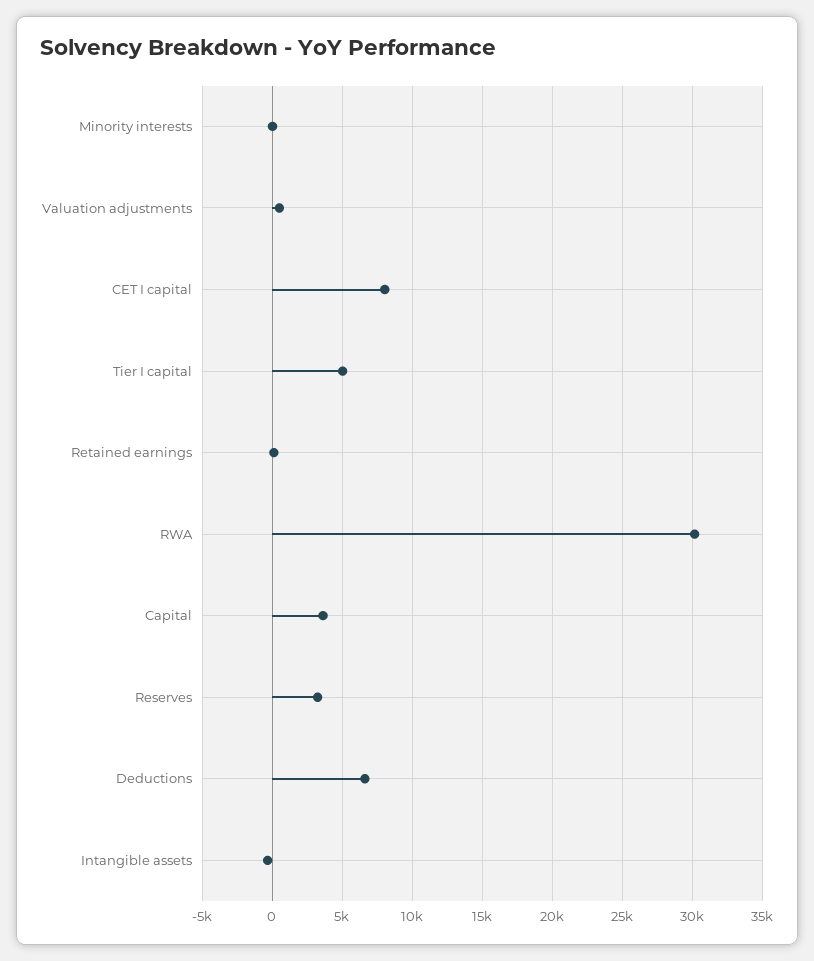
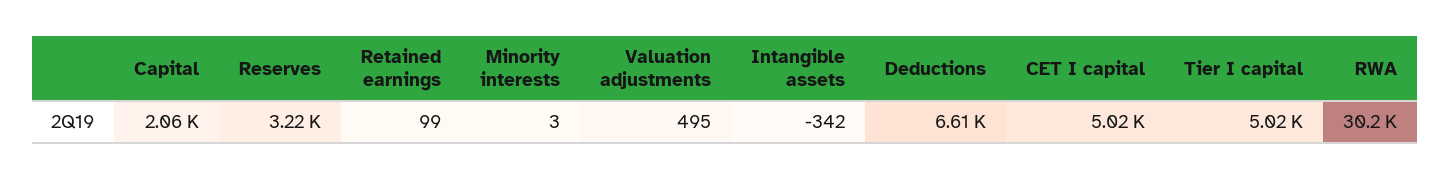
  {
    "Minority interests": 3,
    "Valuation adjustments": 495,
-   "CET I capital": 8000,
+   "CET I capital": 5020,
    "Tier I capital": 5020,
    "Retained earnings": 99,
    "RWA": 30200,
-   "Capital": 3500,
+   "Capital": 2060,
    "Reserves": 3220,
    "Deductions": 6610,
    "Intangible assets": -342
  }

